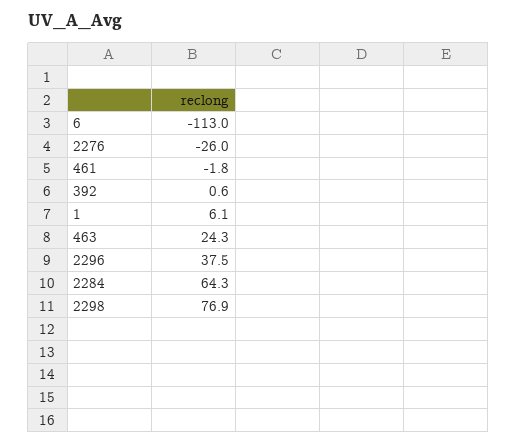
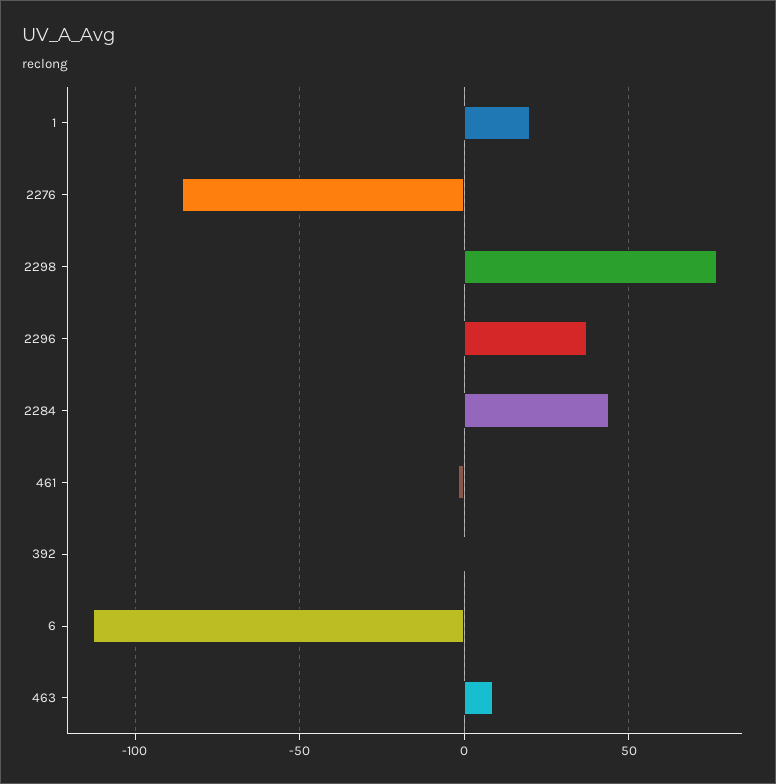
  {
    "6": -113,
-   "2276": -26,
+   "2276": -85,
    "461": -1.8,
    "392": 0.6,
-   "1": 6.1,
+   "1": 20,
-   "463": 24.3,
+   "463": 10,
    "2296": 37.5,
-   "2284": 64.3,
+   "2284": 45,
    "2298": 76.9
  }

